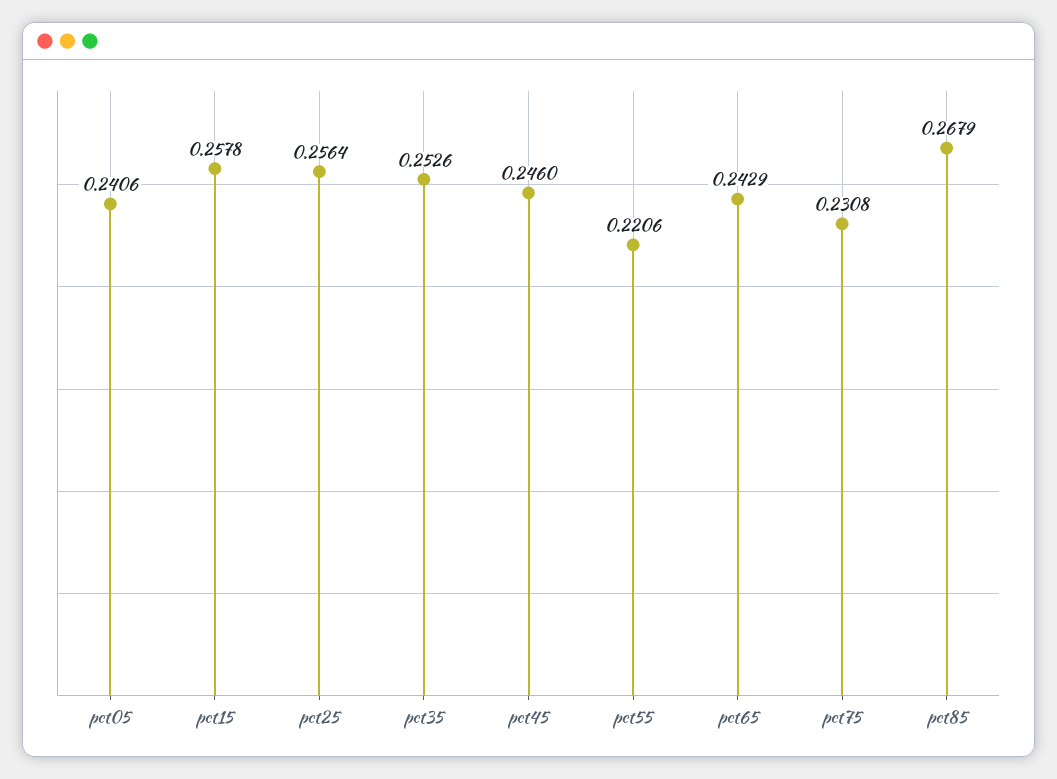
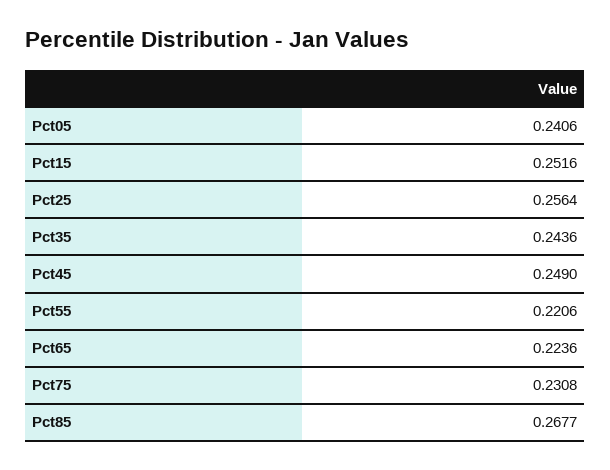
  {
    "pct05": 0.2406,
-   "pct15": 0.2578,
+   "pct15": 0.2516,
    "pct25": 0.2564,
-   "pct35": 0.2526,
+   "pct35": 0.2436,
-   "pct45": 0.246,
+   "pct45": 0.249,
    "pct55": 0.2206,
-   "pct65": 0.2429,
+   "pct65": 0.2236,
    "pct75": 0.2308,
-   "pct85": 0.2679
+   "pct85": 0.2677
  }

